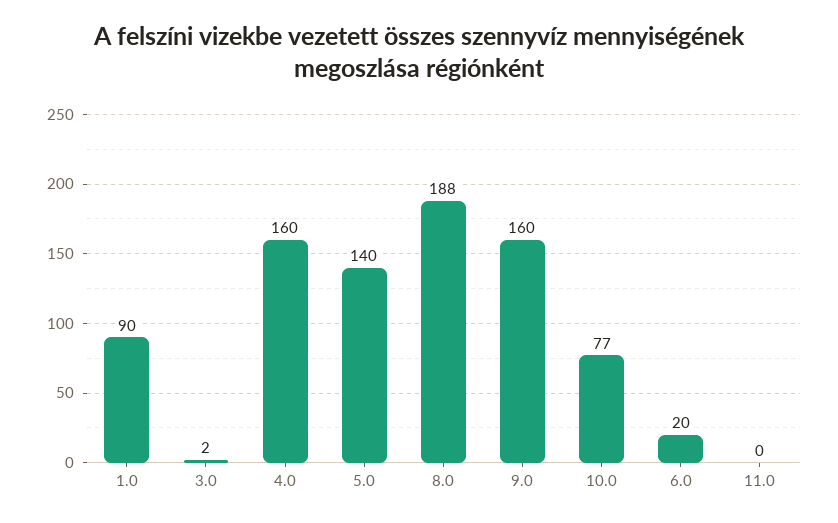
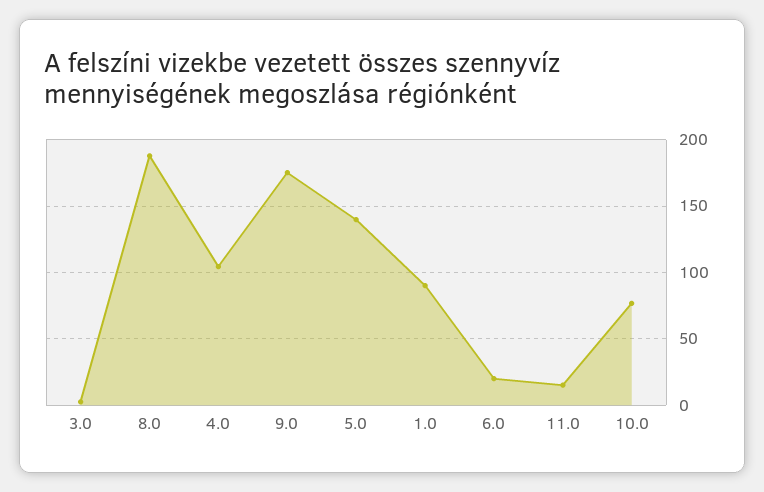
  {
    "1.0": 90,
    "3.0": 2,
-   "4.0": 160,
+   "4.0": 105,
    "5.0": 140,
    "8.0": 188,
-   "9.0": 160,
+   "9.0": 175,
    "10.0": 77,
    "6.0": 20,
-   "11.0": 0
+   "11.0": 15
  }

